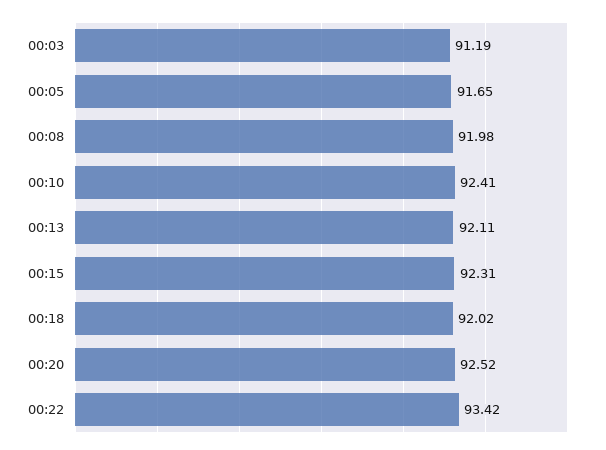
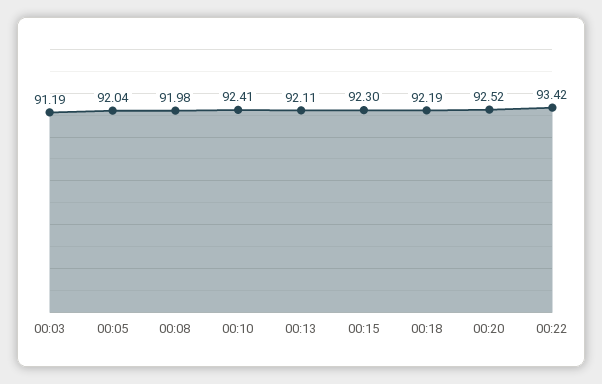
  {
    "00:03": 91.19,
-   "00:05": 91.65,
+   "00:05": 92.04,
    "00:08": 91.98,
    "00:10": 92.41,
    "00:13": 92.11,
-   "00:15": 92.31,
+   "00:15": 92.3,
-   "00:18": 92.02,
+   "00:18": 92.19,
    "00:20": 92.52,
    "00:22": 93.42
  }

